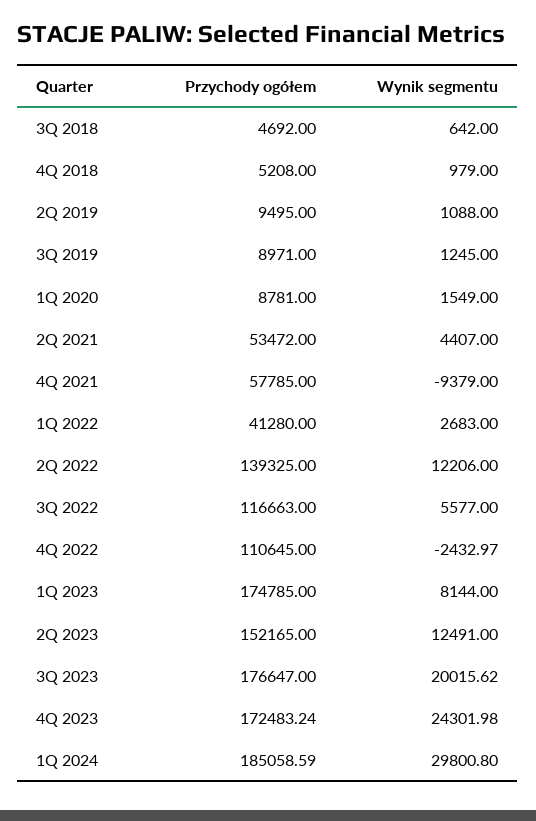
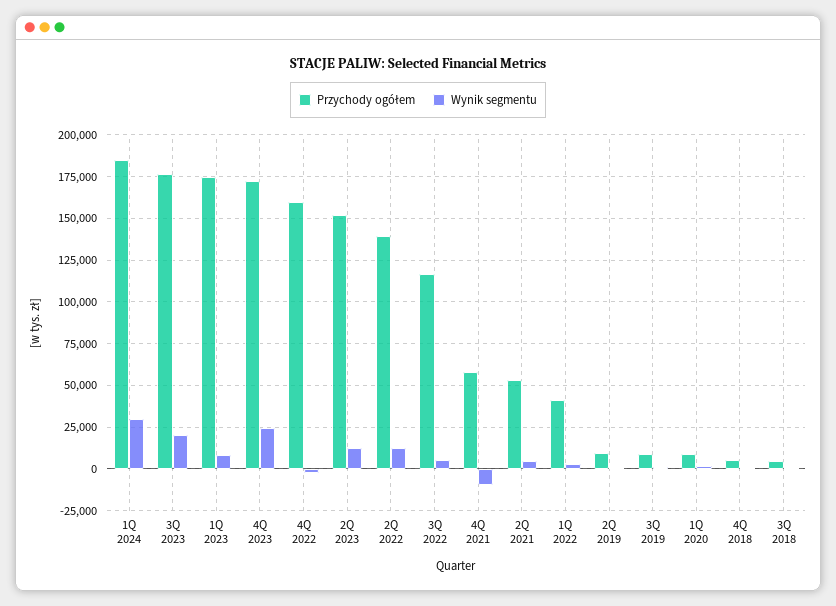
  {
    "Przychody ogółem": {
      "3Q 2018": 4692,
      "4Q 2018": 5208,
      "2Q 2019": 9495,
      "3Q 2019": 8971,
      "1Q 2020": 8781,
      "2Q 2021": 53472,
      "4Q 2021": 57785,
      "1Q 2022": 41280,
      "2Q 2022": 139325,
      "3Q 2022": 116663,
-     "4Q 2022": 110645,
+     "4Q 2022": 160000,
      "1Q 2023": 174785,
      "2Q 2023": 152165,
      "3Q 2023": 176647,
      "4Q 2023": 172483.24,
      "1Q 2024": 185058.59
    },
    "Wynik segmentu": {
      "3Q 2018": 642,
      "4Q 2018": 979,
      "2Q 2019": 1088,
      "3Q 2019": 1245,
      "1Q 2020": 1549,
      "2Q 2021": 4407,
      "4Q 2021": -9379,
      "1Q 2022": 2683,
      "2Q 2022": 12206,
      "3Q 2022": 5577,
      "4Q 2022": -2432.97,
      "1Q 2023": 8144,
      "2Q 2023": 12491,
      "3Q 2023": 20015.62,
      "4Q 2023": 24301.98,
      "1Q 2024": 29800.8
    }
  }

